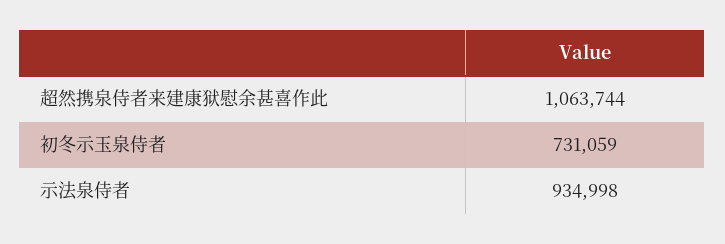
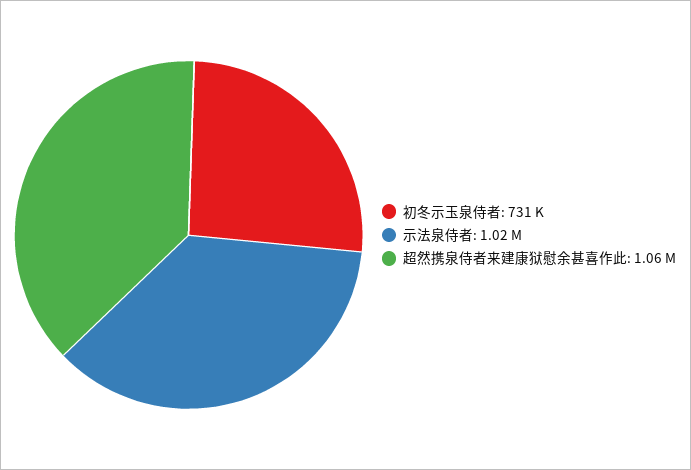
  {
    "超然携泉侍者来建康狱慰余甚喜作此": 1063744,
    "初冬示玉泉侍者": 731059,
-   "示法泉侍者": 934998
+   "示法泉侍者": 1020000
  }

